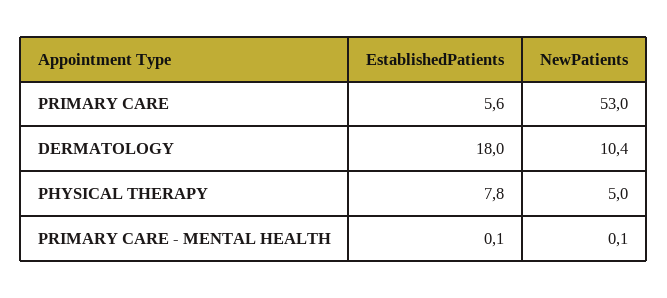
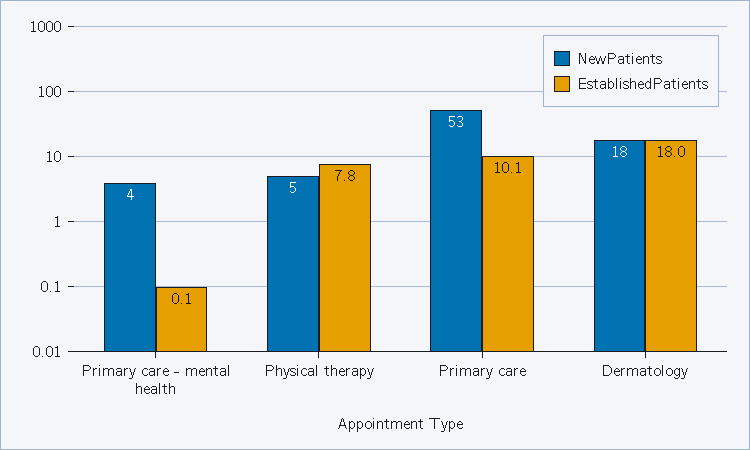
  {
    "EstablishedPatients": {
-     "PRIMARY CARE": 5.6,
+     "PRIMARY CARE": 10.1,
      "DERMATOLOGY": 18,
      "PHYSICAL THERAPY": 7.8,
      "PRIMARY CARE - MENTAL HEALTH": 0.1
    },
    "NewPatients": {
      "PRIMARY CARE": 53,
-     "DERMATOLOGY": 10.4,
+     "DERMATOLOGY": 18,
      "PHYSICAL THERAPY": 5,
-     "PRIMARY CARE - MENTAL HEALTH": 0.1
+     "PRIMARY CARE - MENTAL HEALTH": 4
    }
  }

